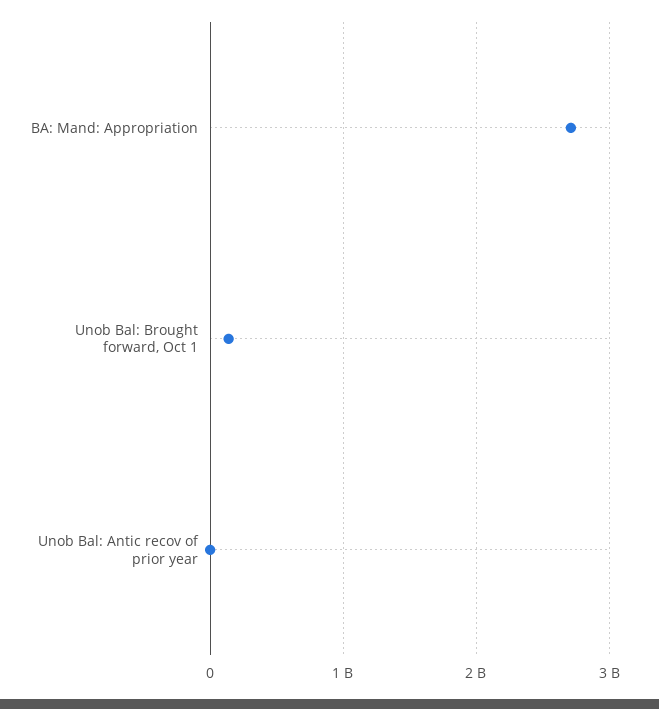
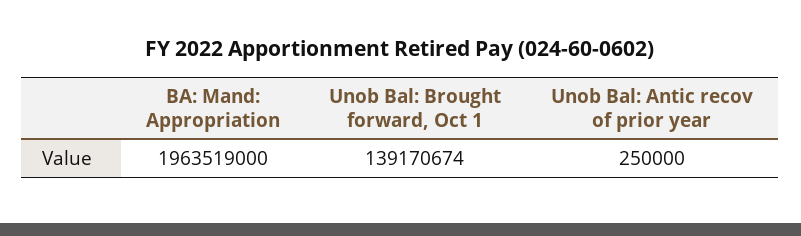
  {
-   "BA: Mand: Appropriation": 2700000000,
+   "BA: Mand: Appropriation": 1963519000,
    "Unob Bal: Brought forward, Oct 1": 139170674,
    "Unob Bal: Antic recov of prior year": 250000
  }

